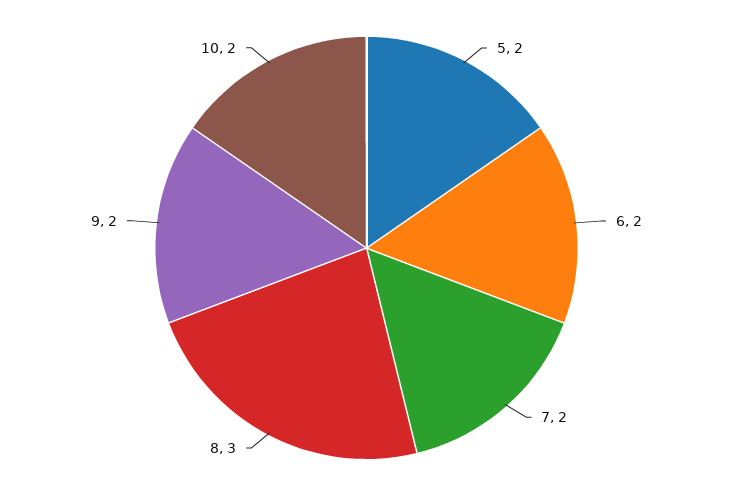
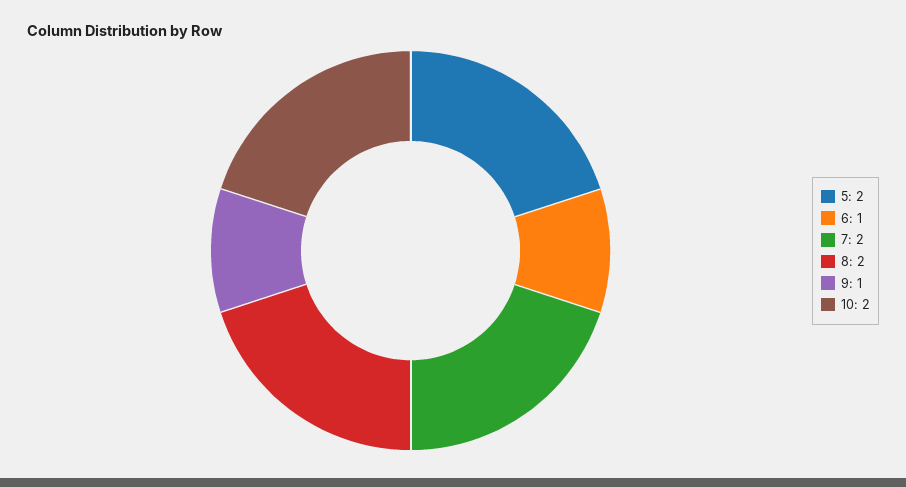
  {
    "5": 2,
-   "6": 2,
+   "6": 1,
    "7": 2,
-   "8": 3,
+   "8": 2,
-   "9": 2,
+   "9": 1,
    "10": 2
  }

